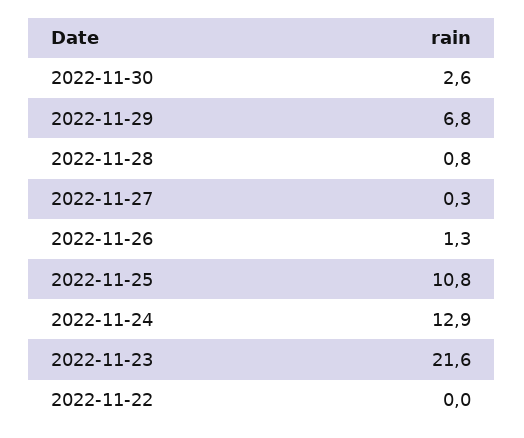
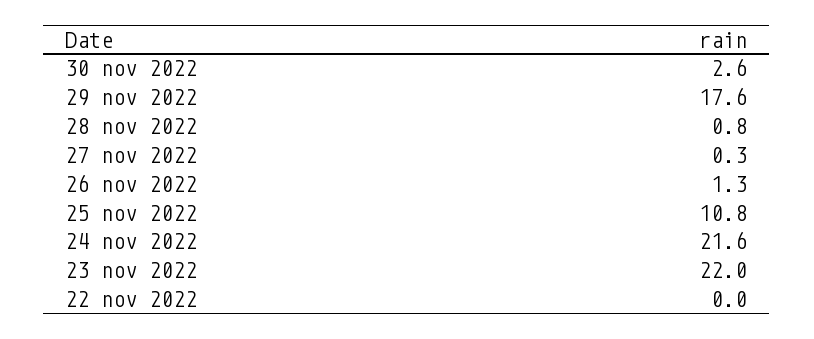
  {
    "2022-11-30": 2.6,
-   "2022-11-29": 6.8,
+   "2022-11-29": 17.6,
    "2022-11-28": 0.8,
    "2022-11-27": 0.3,
    "2022-11-26": 1.3,
    "2022-11-25": 10.8,
-   "2022-11-24": 12.9,
+   "2022-11-24": 21.6,
-   "2022-11-23": 21.6,
+   "2022-11-23": 22,
    "2022-11-22": 0
  }

